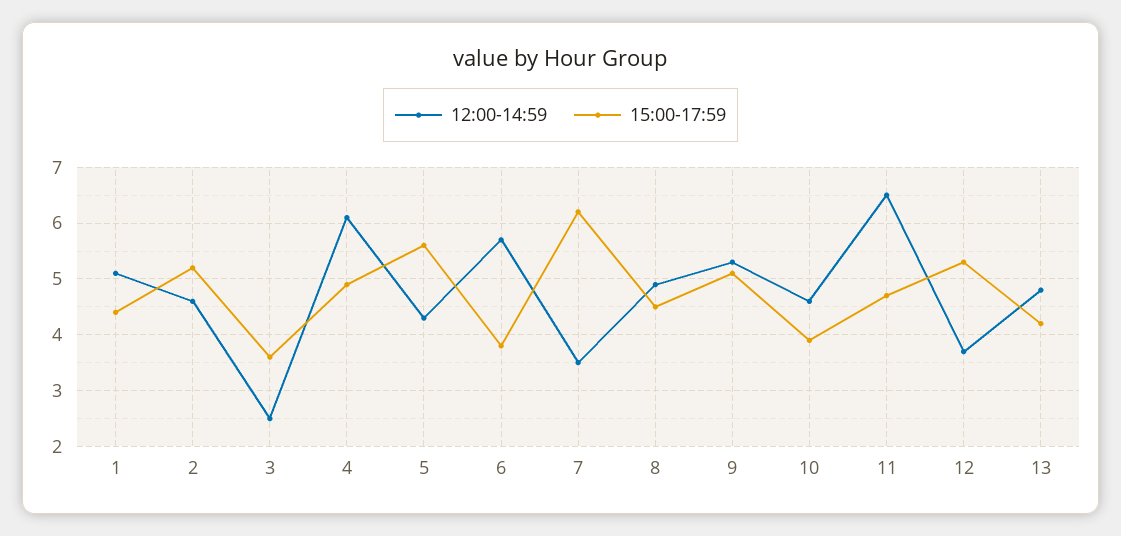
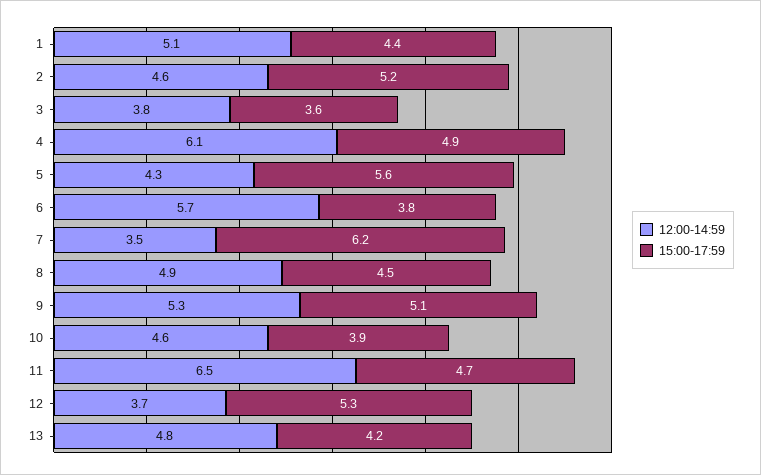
  {
    "12:00-14:59": {
      "1": 5.1,
      "2": 4.6,
-     "3": 2.5,
+     "3": 3.8,
      "4": 6.1,
      "5": 4.3,
      "6": 5.7,
      "7": 3.5,
      "8": 4.9,
      "9": 5.3,
      "10": 4.6,
      "11": 6.5,
      "12": 3.7,
      "13": 4.8
    },
    "15:00-17:59": {
      "1": 4.4,
      "2": 5.2,
      "3": 3.6,
      "4": 4.9,
      "5": 5.6,
      "6": 3.8,
      "7": 6.2,
      "8": 4.5,
      "9": 5.1,
      "10": 3.9,
      "11": 4.7,
      "12": 5.3,
      "13": 4.2
    }
  }

